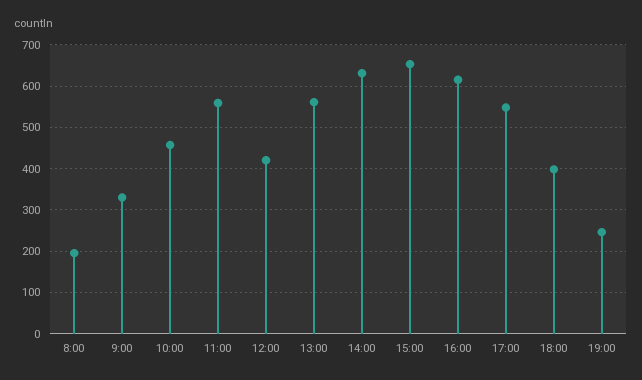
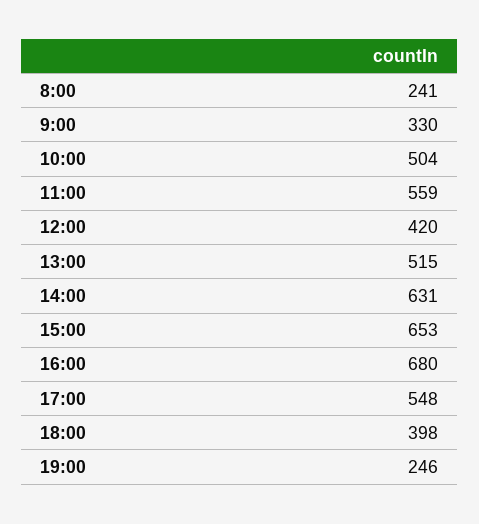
  {
-   "8:00": 200,
+   "8:00": 241,
    "9:00": 330,
-   "10:00": 460,
+   "10:00": 504,
    "11:00": 559,
    "12:00": 420,
-   "13:00": 560,
+   "13:00": 515,
    "14:00": 631,
    "15:00": 653,
-   "16:00": 620,
+   "16:00": 680,
    "17:00": 548,
    "18:00": 398,
    "19:00": 246
  }

